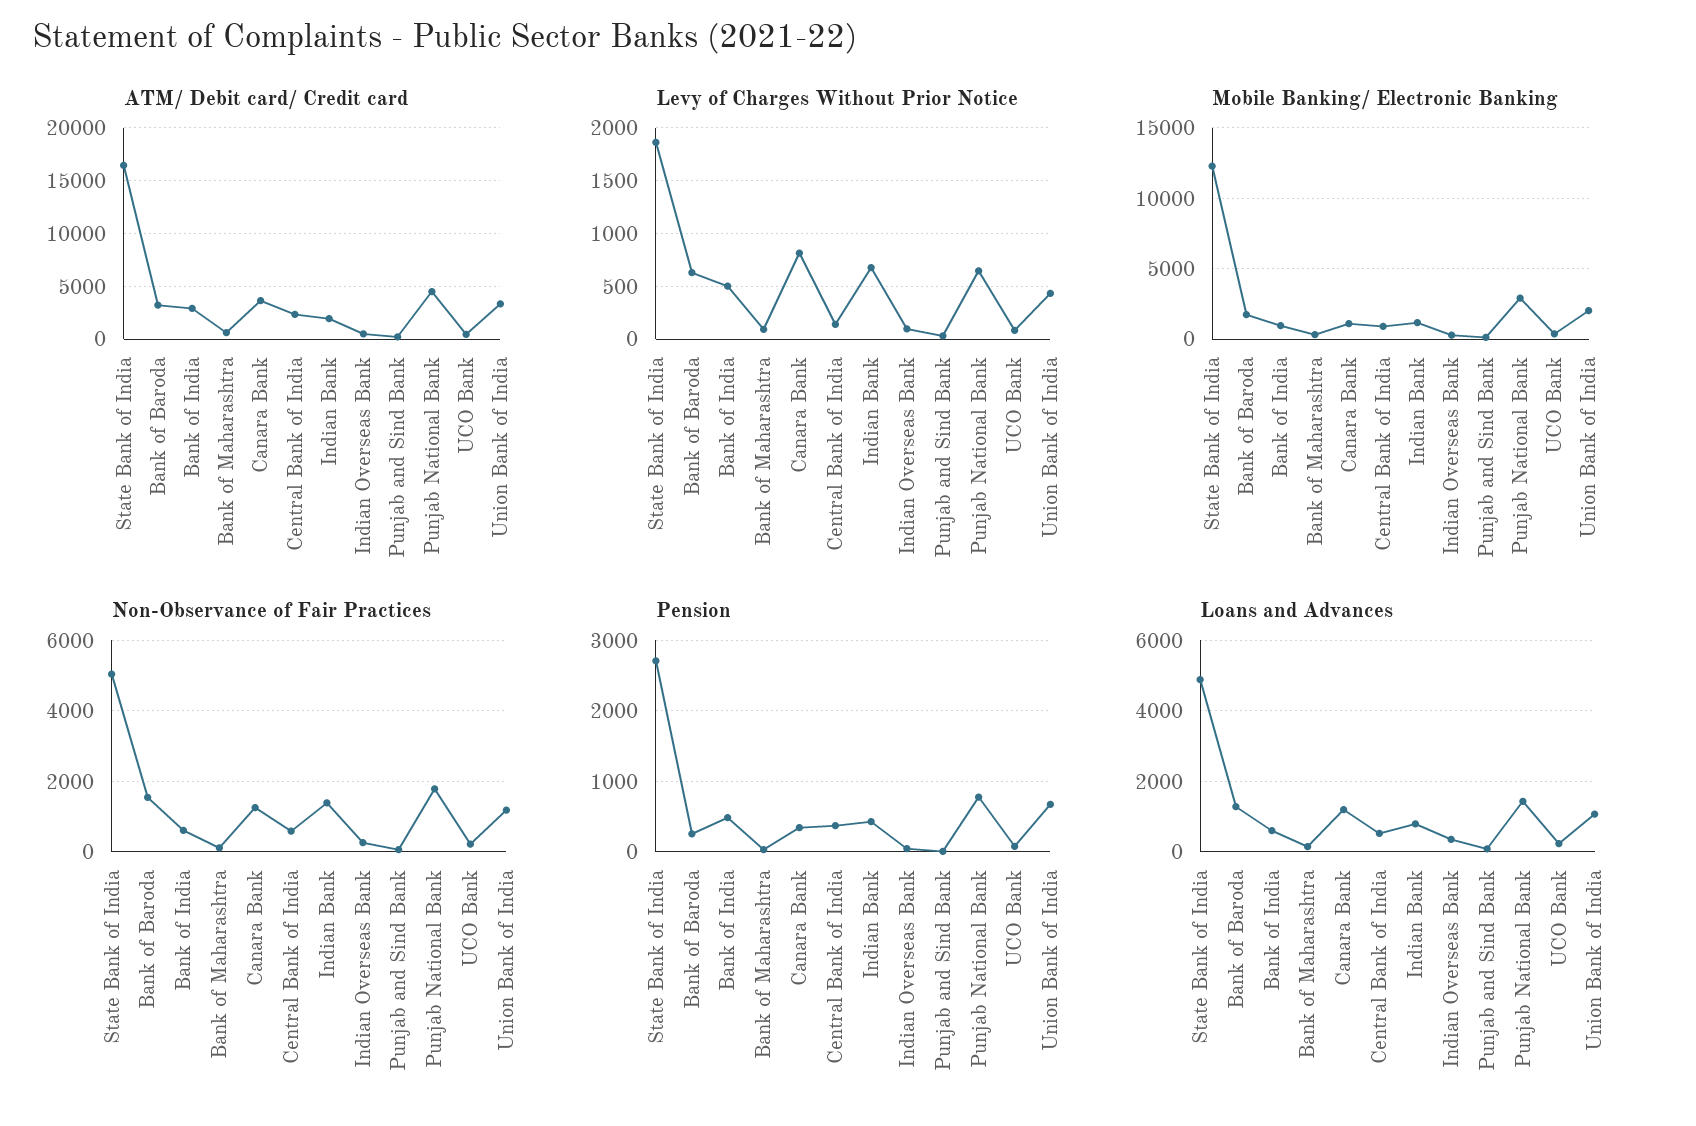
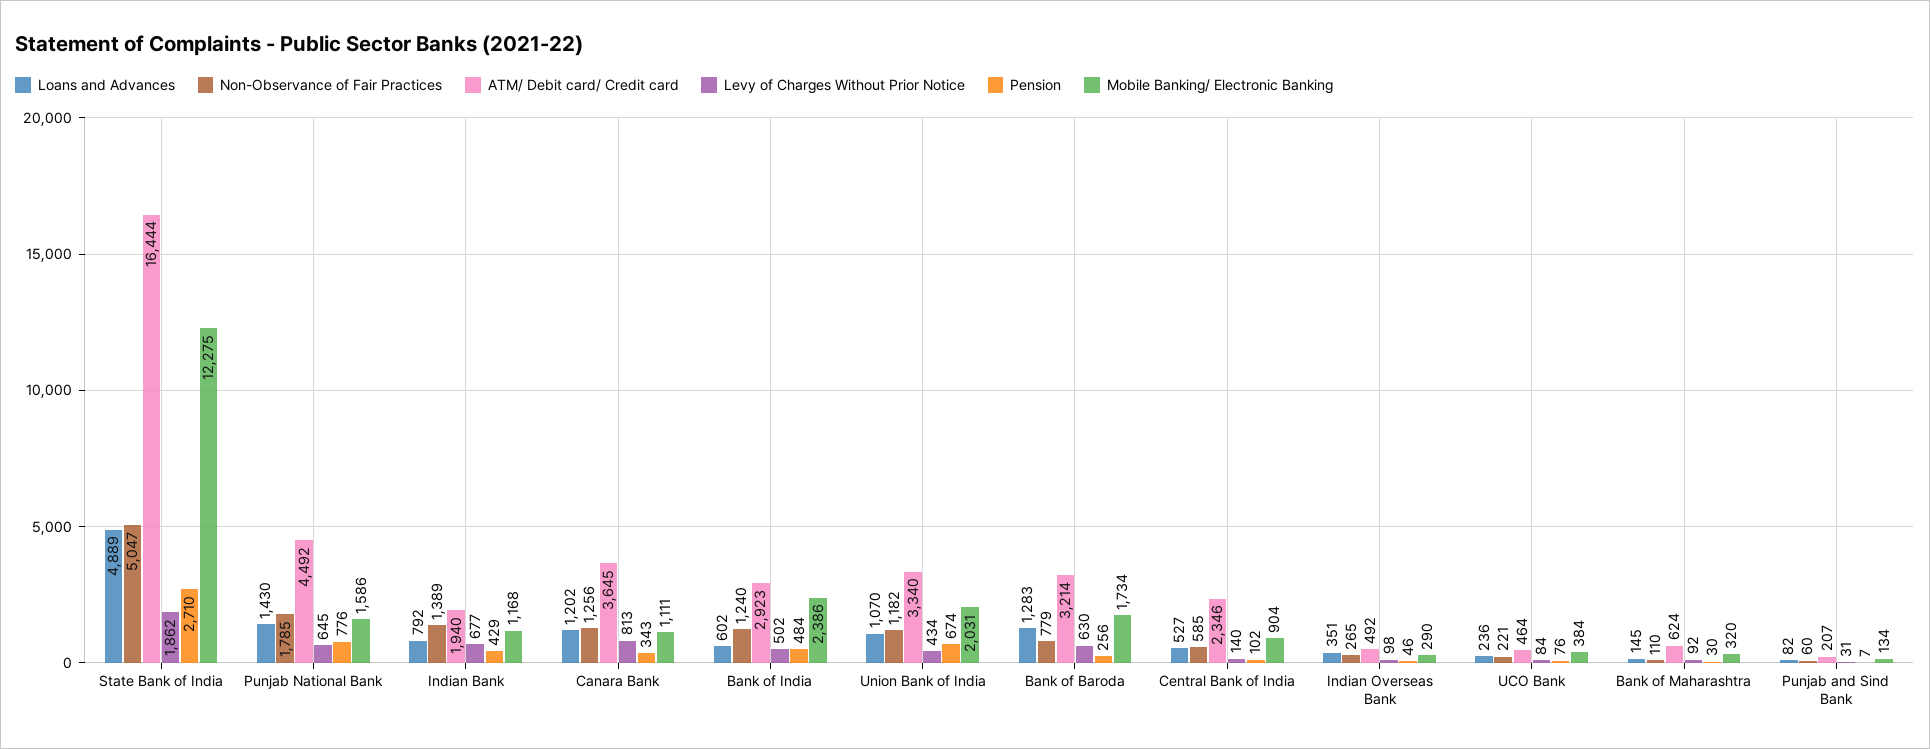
  {
    "ATM/ Debit card/ Credit card": {
      "State Bank of India": 16444,
      "Bank of Baroda": 3214,
      "Bank of India": 2923,
      "Bank of Maharashtra": 624,
      "Canara Bank": 3645,
      "Central Bank of India": 2346,
      "Indian Bank": 1940,
      "Indian Overseas Bank": 492,
      "Punjab and Sind Bank": 207,
      "Punjab National Bank": 4492,
      "UCO Bank": 464,
      "Union Bank of India": 3340
    },
    "Levy of Charges Without Prior Notice": {
      "State Bank of India": 1862,
      "Bank of Baroda": 630,
      "Bank of India": 502,
      "Bank of Maharashtra": 92,
      "Canara Bank": 813,
      "Central Bank of India": 140,
      "Indian Bank": 677,
      "Indian Overseas Bank": 98,
      "Punjab and Sind Bank": 31,
      "Punjab National Bank": 645,
      "UCO Bank": 84,
      "Union Bank of India": 434
    },
    "Mobile Banking/ Electronic Banking": {
      "State Bank of India": 12275,
      "Bank of Baroda": 1734,
-     "Bank of India": 1000,
+     "Bank of India": 2386,
      "Bank of Maharashtra": 320,
      "Canara Bank": 1111,
      "Central Bank of India": 904,
      "Indian Bank": 1168,
      "Indian Overseas Bank": 290,
      "Punjab and Sind Bank": 134,
-     "Punjab National Bank": 3000,
+     "Punjab National Bank": 1586,
      "UCO Bank": 384,
      "Union Bank of India": 2031
    },
    "Non-Observance of Fair Practices": {
      "State Bank of India": 5047,
-     "Bank of Baroda": 1600,
+     "Bank of Baroda": 779,
-     "Bank of India": 600,
+     "Bank of India": 1240,
      "Bank of Maharashtra": 110,
      "Canara Bank": 1256,
      "Central Bank of India": 585,
      "Indian Bank": 1389,
      "Indian Overseas Bank": 265,
      "Punjab and Sind Bank": 60,
      "Punjab National Bank": 1785,
      "UCO Bank": 221,
      "Union Bank of India": 1182
    },
    "Pension": {
      "State Bank of India": 2710,
      "Bank of Baroda": 256,
      "Bank of India": 484,
      "Bank of Maharashtra": 30,
      "Canara Bank": 343,
-     "Central Bank of India": 400,
+     "Central Bank of India": 102,
      "Indian Bank": 429,
      "Indian Overseas Bank": 46,
      "Punjab and Sind Bank": 7,
      "Punjab National Bank": 776,
      "UCO Bank": 76,
      "Union Bank of India": 674
    },
    "Loans and Advances": {
      "State Bank of India": 4889,
      "Bank of Baroda": 1283,
      "Bank of India": 602,
      "Bank of Maharashtra": 145,
      "Canara Bank": 1202,
      "Central Bank of India": 527,
      "Indian Bank": 792,
      "Indian Overseas Bank": 351,
      "Punjab and Sind Bank": 82,
      "Punjab National Bank": 1430,
      "UCO Bank": 236,
      "Union Bank of India": 1070
    }
  }

